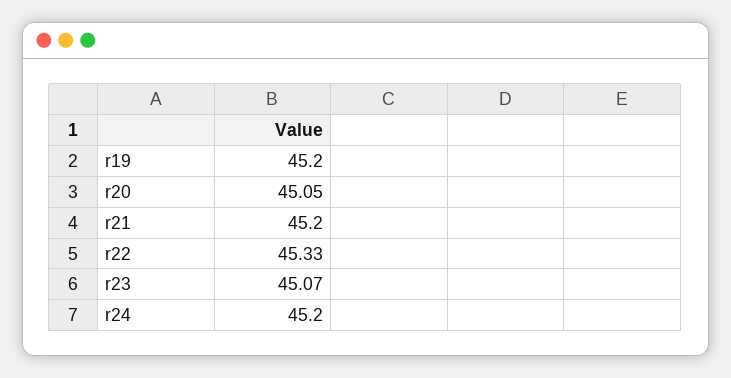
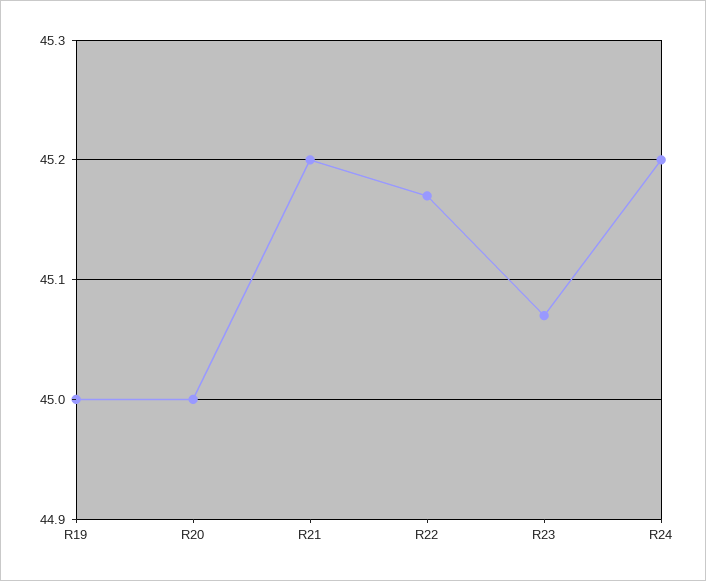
  {
-   "r19": 45.2,
+   "r19": 45,
-   "r20": 45.05,
+   "r20": 45,
    "r21": 45.2,
-   "r22": 45.33,
+   "r22": 45.17,
    "r23": 45.07,
    "r24": 45.2
  }

